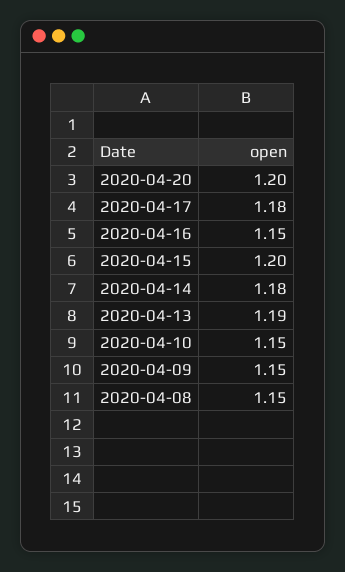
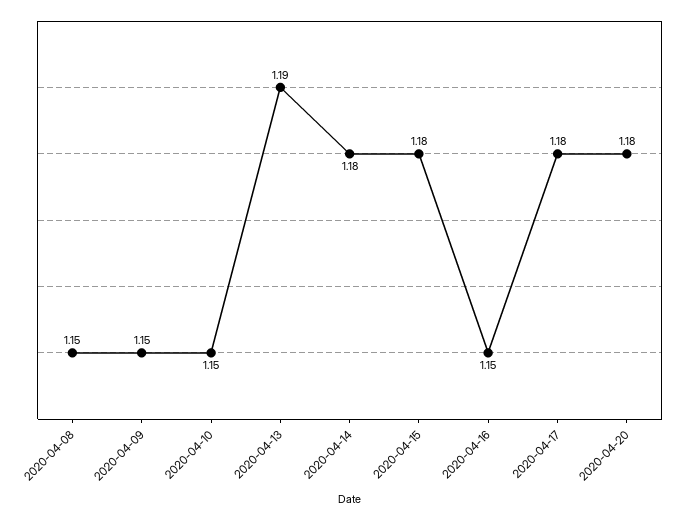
  {
-   "2020-04-20": 1.2,
+   "2020-04-20": 1.18,
    "2020-04-17": 1.18,
    "2020-04-16": 1.15,
-   "2020-04-15": 1.2,
+   "2020-04-15": 1.18,
    "2020-04-14": 1.18,
    "2020-04-13": 1.19,
    "2020-04-10": 1.15,
    "2020-04-09": 1.15,
    "2020-04-08": 1.15
  }

